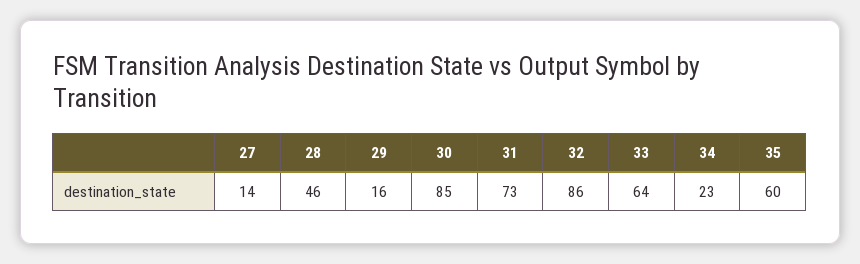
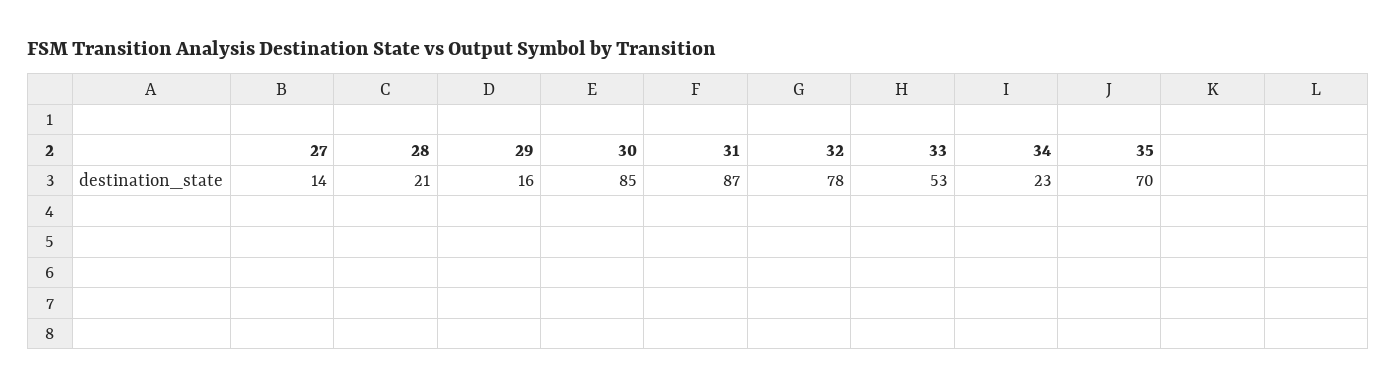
  {
    "27": 14,
-   "28": 46,
+   "28": 21,
    "29": 16,
    "30": 85,
-   "31": 73,
+   "31": 87,
-   "32": 86,
+   "32": 78,
-   "33": 64,
+   "33": 53,
    "34": 23,
-   "35": 60
+   "35": 70
  }

